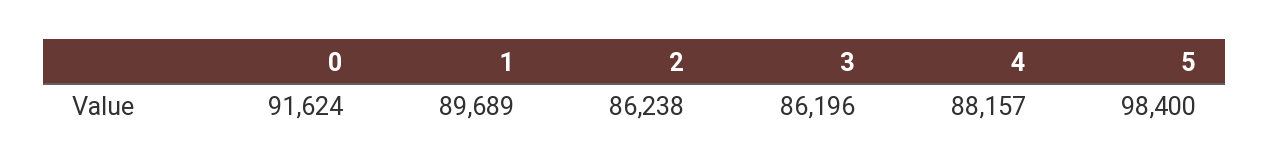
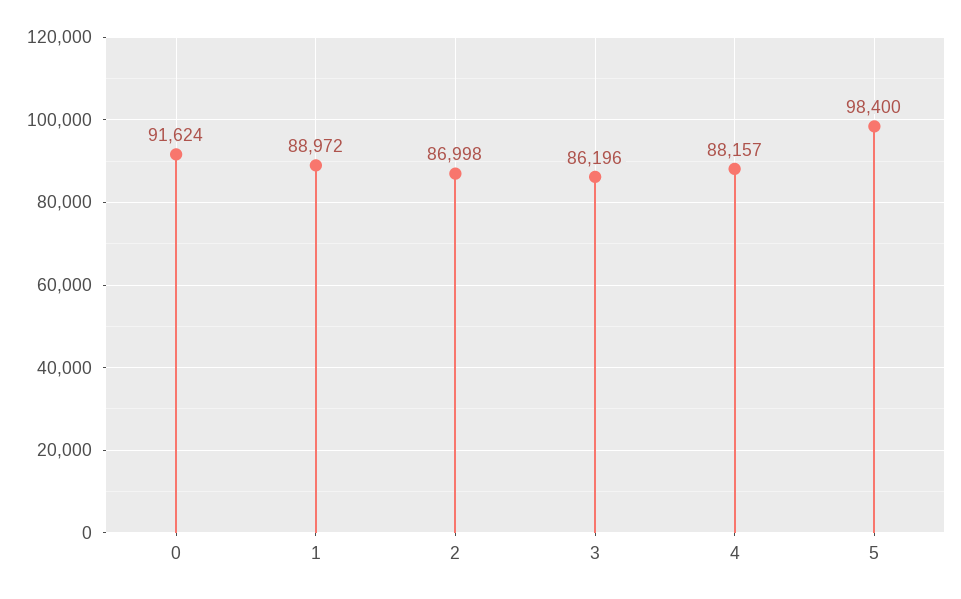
  {
    "0": 91624,
-   "1": 89689,
+   "1": 88972,
-   "2": 86238,
+   "2": 86998,
    "3": 86196,
    "4": 88157,
    "5": 98400
  }

